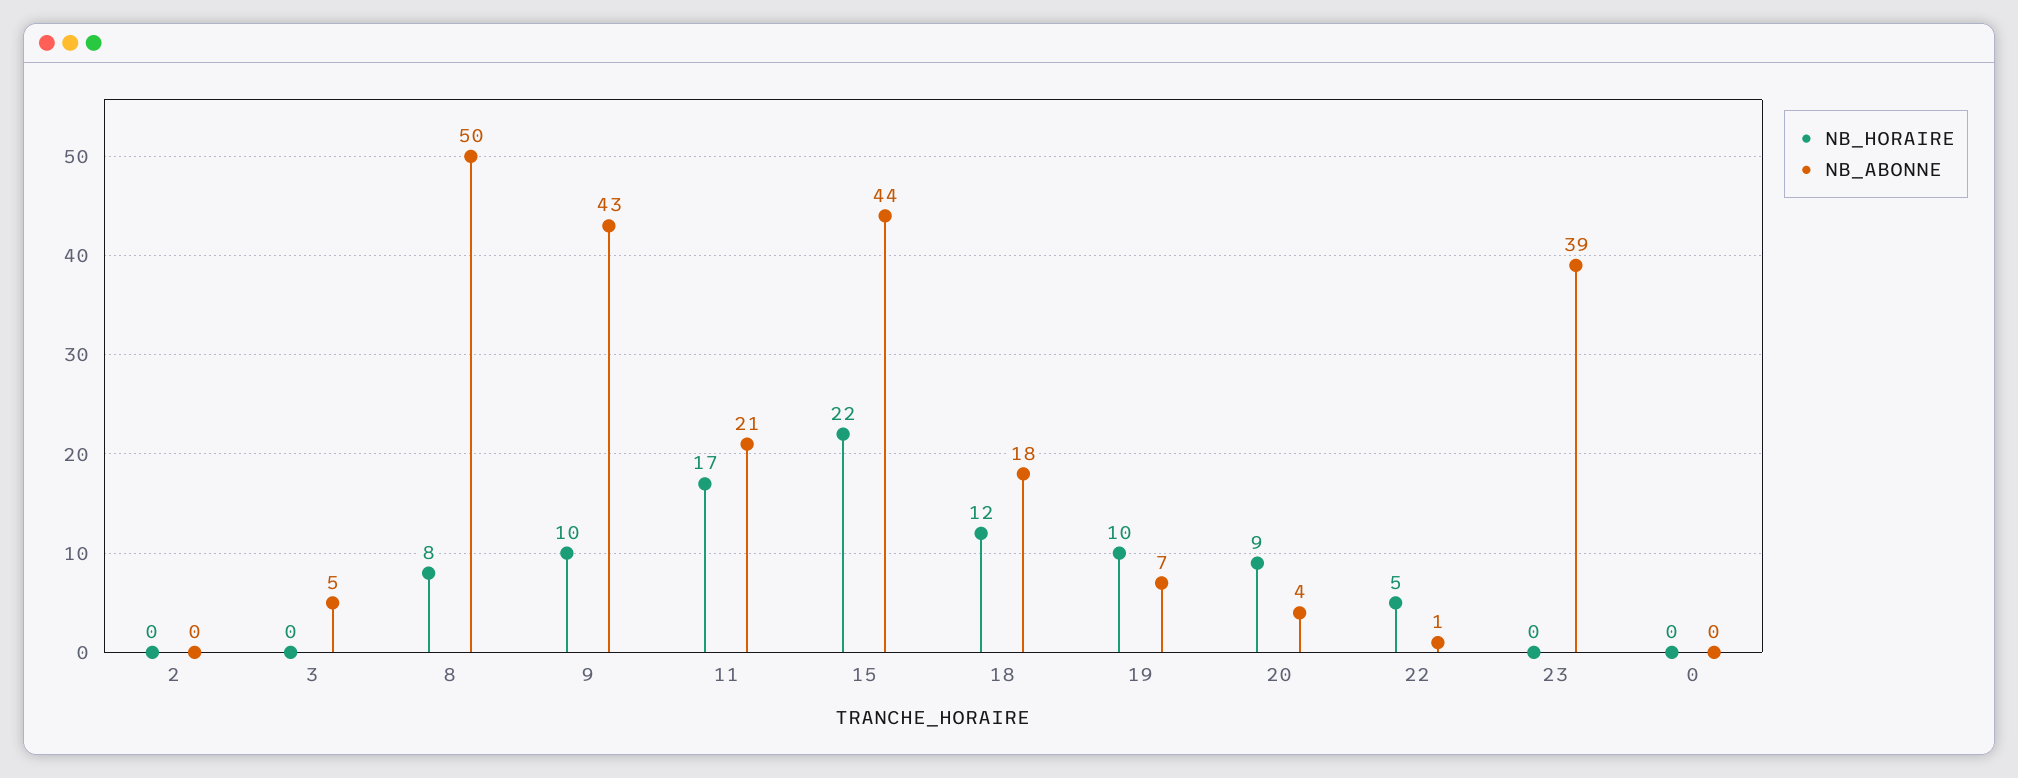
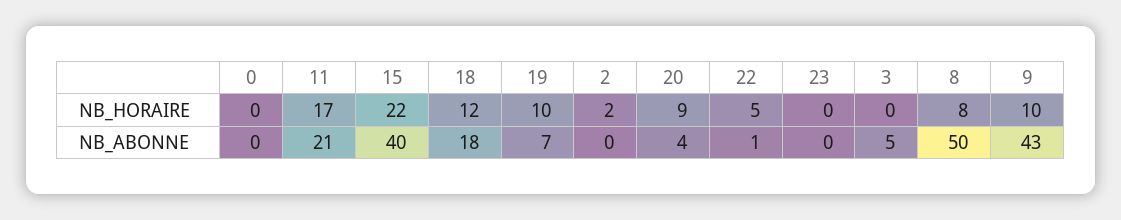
  {
    "NB_HORAIRE": {
-     "2": 0,
+     "2": 2,
      "3": 0,
      "8": 8,
      "9": 10,
      "11": 17,
      "15": 22,
      "18": 12,
      "19": 10,
      "20": 9,
      "22": 5,
      "23": 0,
      "0": 0
    },
    "NB_ABONNE": {
      "2": 0,
      "3": 5,
      "8": 50,
      "9": 43,
      "11": 21,
-     "15": 44,
+     "15": 40,
      "18": 18,
      "19": 7,
      "20": 4,
      "22": 1,
-     "23": 39,
+     "23": 0,
      "0": 0
    }
  }

